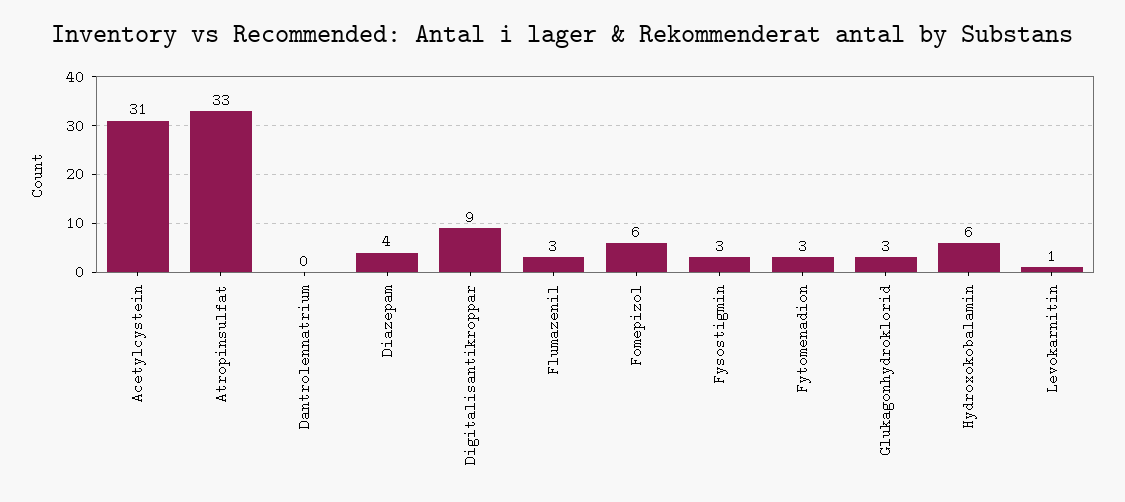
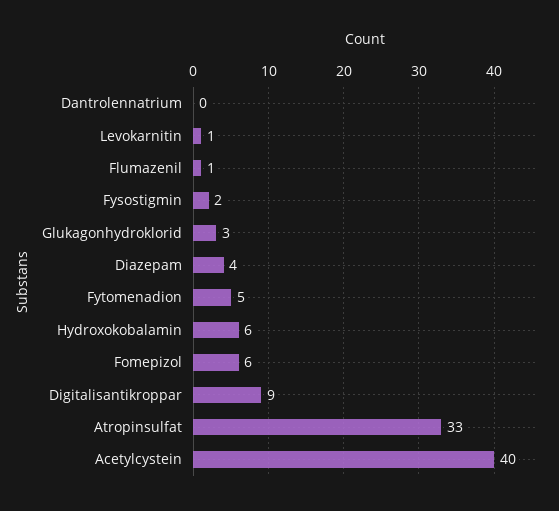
  {
-   "Acetylcystein": 31,
+   "Acetylcystein": 40,
    "Atropinsulfat": 33,
    "Dantrolennatrium": 0,
    "Diazepam": 4,
    "Digitalisantikroppar": 9,
-   "Flumazenil": 3,
+   "Flumazenil": 1,
    "Fomepizol": 6,
-   "Fysostigmin": 3,
+   "Fysostigmin": 2,
-   "Fytomenadion": 3,
+   "Fytomenadion": 5,
    "Glukagonhydroklorid": 3,
    "Hydroxokobalamin": 6,
    "Levokarnitin": 1
  }

